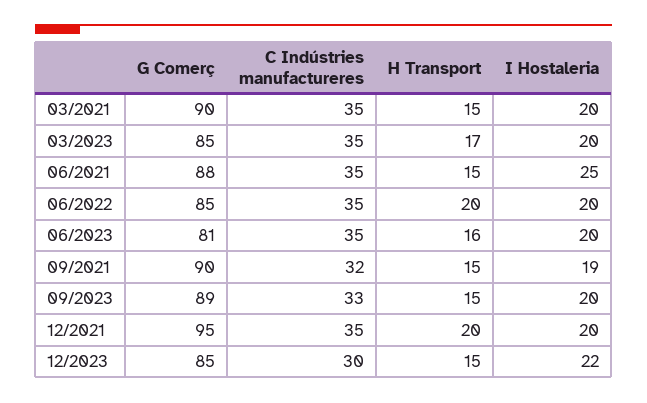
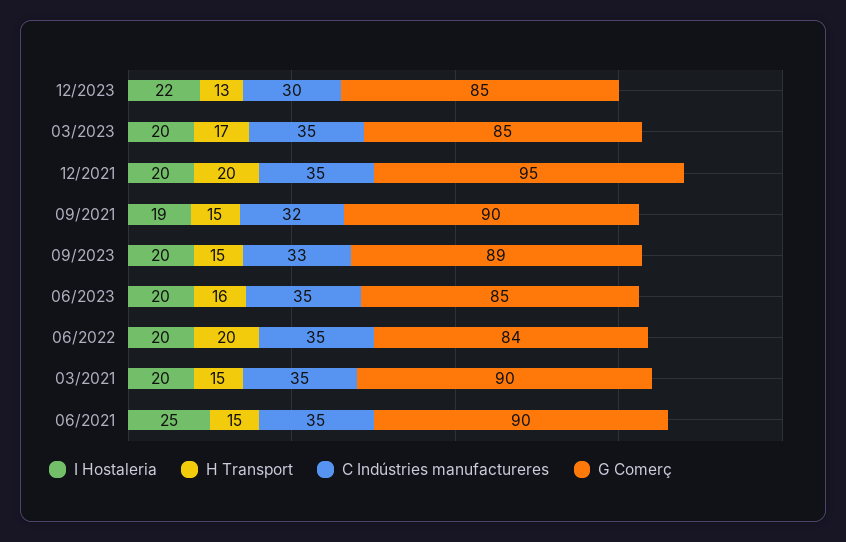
  {
    "G Comerç": {
      "03/2021": 90,
      "03/2023": 85,
-     "06/2021": 88,
+     "06/2021": 90,
-     "06/2022": 85,
+     "06/2022": 84,
-     "06/2023": 81,
+     "06/2023": 85,
      "09/2021": 90,
      "09/2023": 89,
      "12/2021": 95,
      "12/2023": 85
    },
    "C Indústries manufactureres": {
      "03/2021": 35,
      "03/2023": 35,
      "06/2021": 35,
      "06/2022": 35,
      "06/2023": 35,
      "09/2021": 32,
      "09/2023": 33,
      "12/2021": 35,
      "12/2023": 30
    },
    "H Transport": {
      "03/2021": 15,
      "03/2023": 17,
      "06/2021": 15,
      "06/2022": 20,
      "06/2023": 16,
      "09/2021": 15,
      "09/2023": 15,
      "12/2021": 20,
-     "12/2023": 15
+     "12/2023": 13
    },
    "I Hostaleria": {
      "03/2021": 20,
      "03/2023": 20,
      "06/2021": 25,
      "06/2022": 20,
      "06/2023": 20,
      "09/2021": 19,
      "09/2023": 20,
      "12/2021": 20,
      "12/2023": 22
    }
  }

